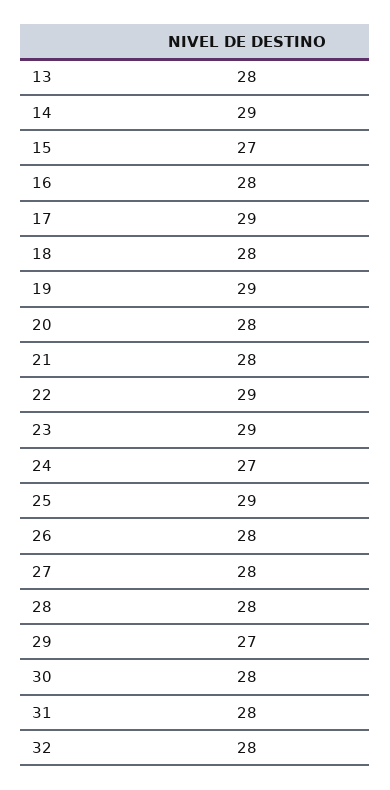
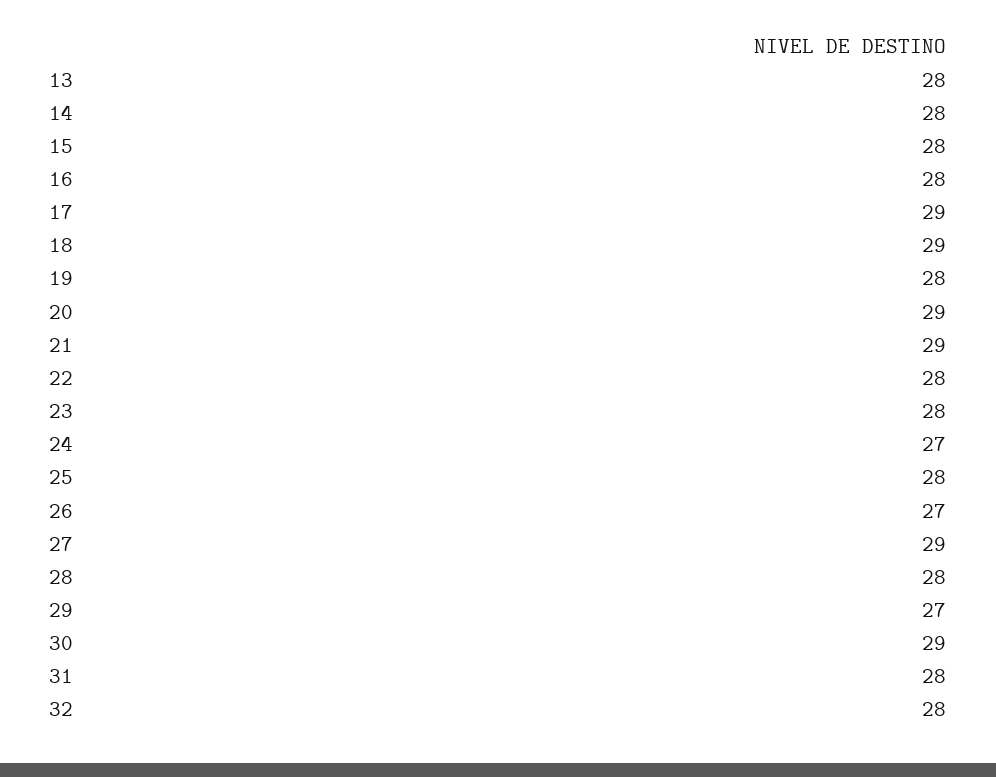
  {
    "13": 28,
-   "14": 29,
+   "14": 28,
-   "15": 27,
+   "15": 28,
    "16": 28,
    "17": 29,
-   "18": 28,
+   "18": 29,
-   "19": 29,
+   "19": 28,
-   "20": 28,
+   "20": 29,
-   "21": 28,
+   "21": 29,
-   "22": 29,
+   "22": 28,
-   "23": 29,
+   "23": 28,
    "24": 27,
-   "25": 29,
+   "25": 28,
-   "26": 28,
+   "26": 27,
-   "27": 28,
+   "27": 29,
    "28": 28,
    "29": 27,
-   "30": 28,
+   "30": 29,
    "31": 28,
    "32": 28
  }

